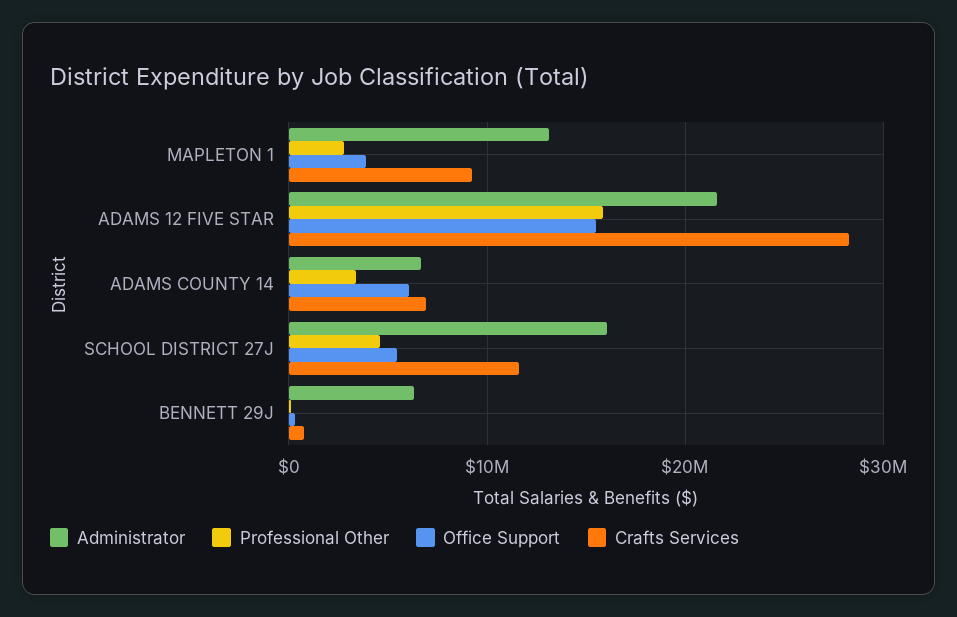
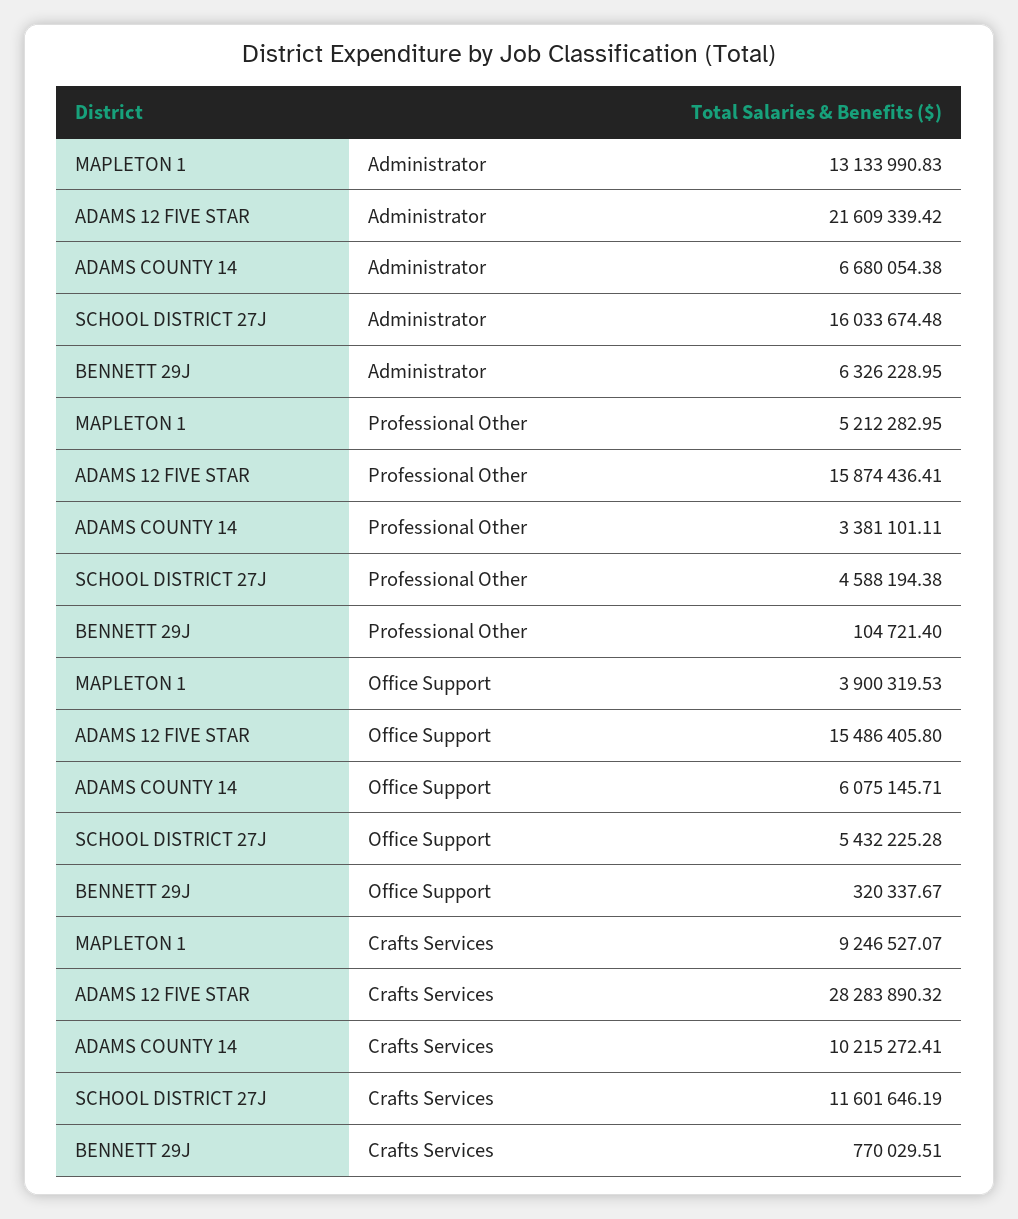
  {
    "Administrator": {
      "MAPLETON 1": 13133990.83,
      "ADAMS 12 FIVE STAR": 21609339.42,
      "ADAMS COUNTY 14": 6680054.38,
      "SCHOOL DISTRICT 27J": 16033674.48,
      "BENNETT 29J": 6326228.95
    },
    "Professional Other": {
-     "MAPLETON 1": 3000000,
+     "MAPLETON 1": 5212282.95,
      "ADAMS 12 FIVE STAR": 15874436.41,
      "ADAMS COUNTY 14": 3381101.11,
      "SCHOOL DISTRICT 27J": 4588194.38,
      "BENNETT 29J": 104721.4
    },
    "Office Support": {
      "MAPLETON 1": 3900319.53,
      "ADAMS 12 FIVE STAR": 15486405.8,
      "ADAMS COUNTY 14": 6075145.71,
      "SCHOOL DISTRICT 27J": 5432225.28,
      "BENNETT 29J": 320337.67
    },
    "Crafts Services": {
      "MAPLETON 1": 9246527.07,
      "ADAMS 12 FIVE STAR": 28283890.32,
-     "ADAMS COUNTY 14": 7000000,
+     "ADAMS COUNTY 14": 10215272.41,
      "SCHOOL DISTRICT 27J": 11601646.19,
      "BENNETT 29J": 770029.51
    }
  }

